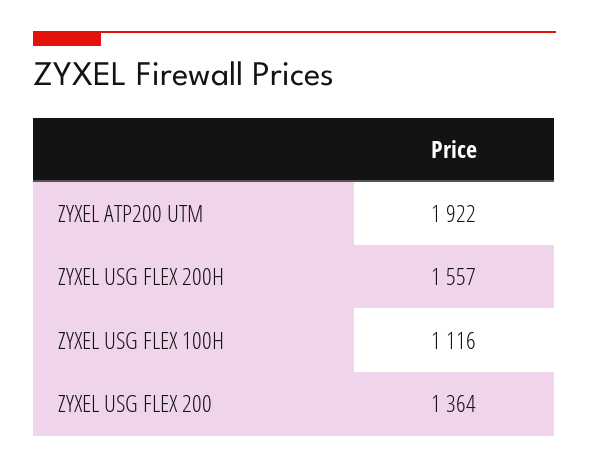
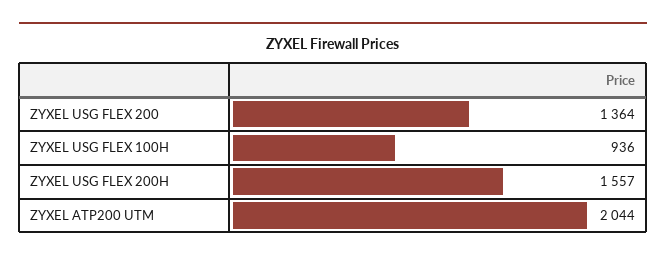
  {
-   "ZYXEL ATP200 UTM": 1922,
+   "ZYXEL ATP200 UTM": 2044,
    "ZYXEL USG FLEX 200H": 1557,
-   "ZYXEL USG FLEX 100H": 1116,
+   "ZYXEL USG FLEX 100H": 936,
    "ZYXEL USG FLEX 200": 1364
  }

